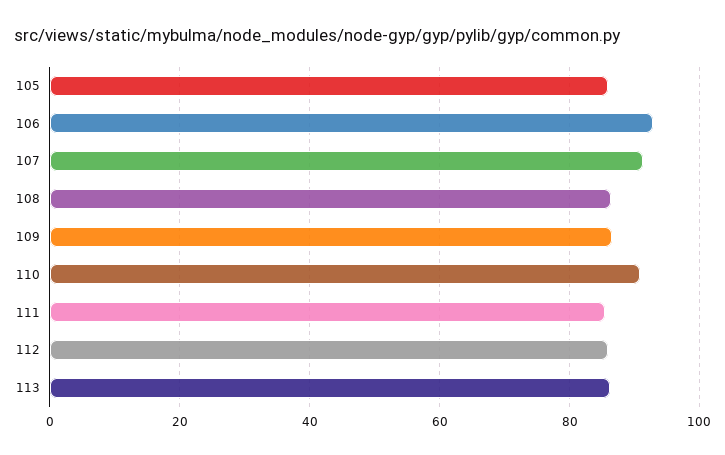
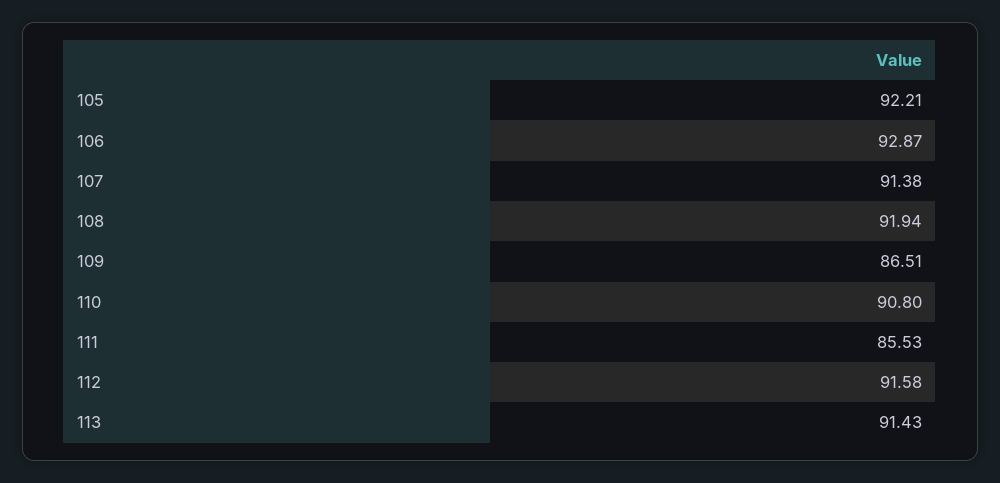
  {
-   "105": 86,
+   "105": 92.21,
    "106": 92.87,
    "107": 91.38,
-   "108": 86,
+   "108": 91.94,
    "109": 86.51,
    "110": 90.8,
    "111": 85.53,
-   "112": 86,
+   "112": 91.58,
-   "113": 86
+   "113": 91.43
  }

